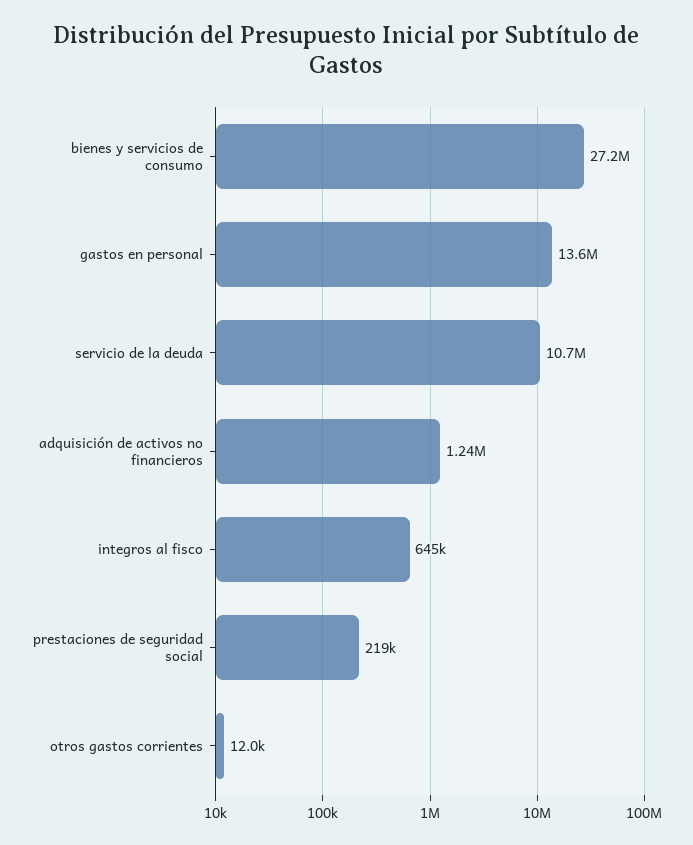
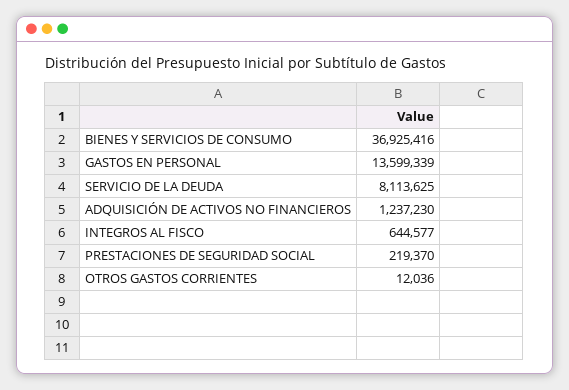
  {
-   "bienes y servicios de consumo": 27200000,
+   "bienes y servicios de consumo": 36925416,
    "gastos en personal": 13599339,
-   "servicio de la deuda": 10700000,
+   "servicio de la deuda": 8113625,
    "adquisición de activos no financieros": 1237230,
    "integros al fisco": 644577,
    "prestaciones de seguridad social": 219370,
    "otros gastos corrientes": 12036
  }

